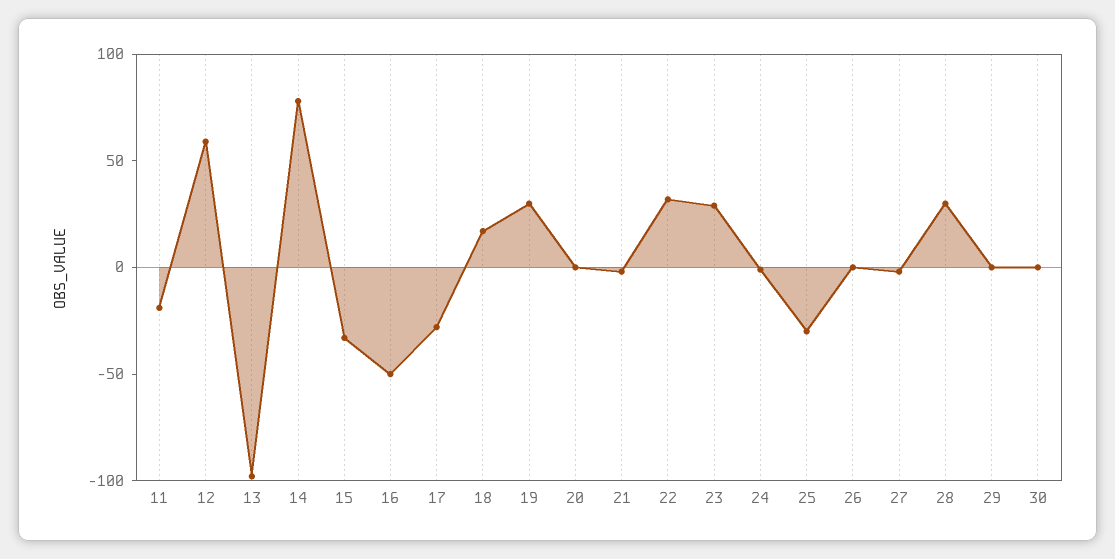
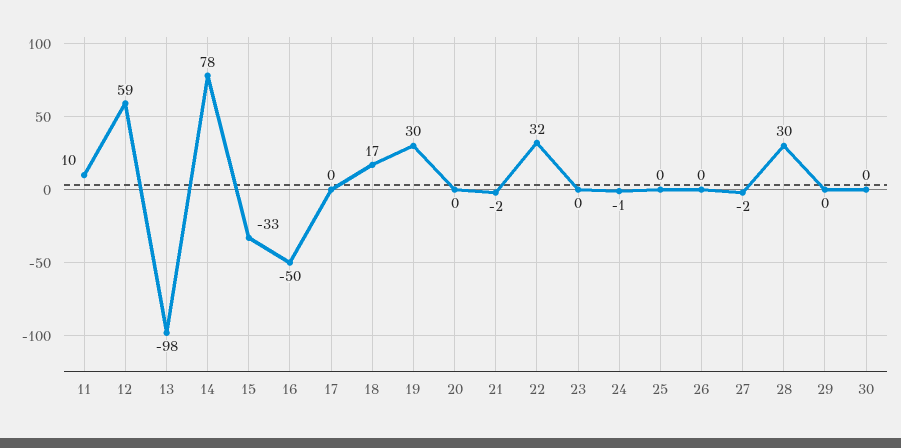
  {
-   "11": -20,
+   "11": 10,
    "12": 59,
    "13": -98,
    "14": 78,
    "15": -33,
    "16": -50,
-   "17": -30,
+   "17": 0,
    "18": 17,
    "19": 30,
    "20": 0,
    "21": -2,
    "22": 32,
-   "23": 30,
+   "23": 0,
    "24": -1,
-   "25": -30,
+   "25": 0,
    "26": 0,
    "27": -2,
    "28": 30,
    "29": 0,
    "30": 0
  }

